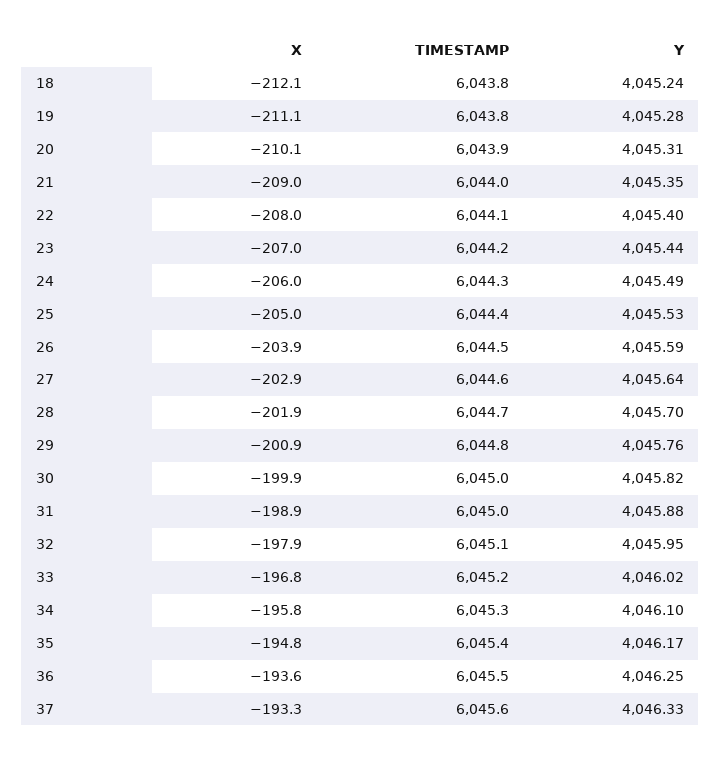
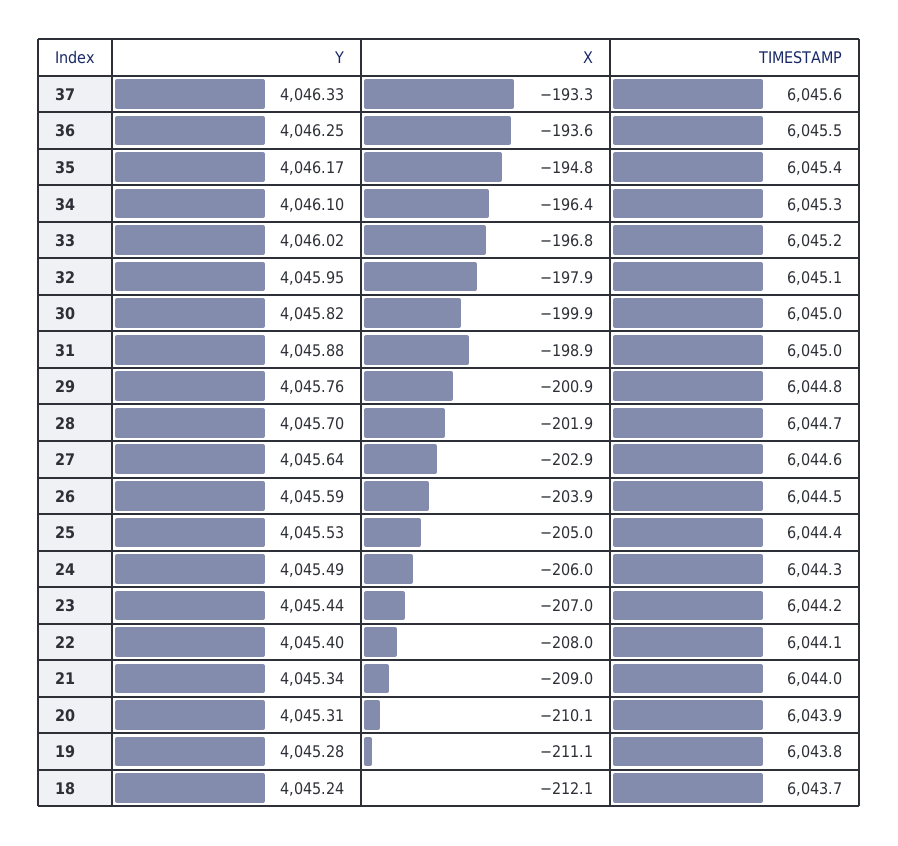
  {
    "X": {
      "18": -212.1,
      "19": -211.1,
      "20": -210.1,
      "21": -209,
      "22": -208,
      "23": -207,
      "24": -206,
      "25": -205,
      "26": -203.9,
      "27": -202.9,
      "28": -201.9,
      "29": -200.9,
      "30": -199.9,
      "31": -198.9,
      "32": -197.9,
      "33": -196.8,
-     "34": -195.8,
+     "34": -196.4,
      "35": -194.8,
      "36": -193.6,
      "37": -193.3
    },
    "TIMESTAMP": {
-     "18": 6043.8,
+     "18": 6043.7,
      "19": 6043.8,
      "20": 6043.9,
      "21": 6044,
      "22": 6044.1,
      "23": 6044.2,
      "24": 6044.3,
      "25": 6044.4,
      "26": 6044.5,
      "27": 6044.6,
      "28": 6044.7,
      "29": 6044.8,
      "30": 6045,
      "31": 6045,
      "32": 6045.1,
      "33": 6045.2,
      "34": 6045.3,
      "35": 6045.4,
      "36": 6045.5,
      "37": 6045.6
    },
    "Y": {
      "18": 4045.24,
      "19": 4045.28,
      "20": 4045.31,
-     "21": 4045.35,
+     "21": 4045.34,
      "22": 4045.4,
      "23": 4045.44,
      "24": 4045.49,
      "25": 4045.53,
      "26": 4045.59,
      "27": 4045.64,
      "28": 4045.7,
      "29": 4045.76,
      "30": 4045.82,
      "31": 4045.88,
      "32": 4045.95,
      "33": 4046.02,
      "34": 4046.1,
      "35": 4046.17,
      "36": 4046.25,
      "37": 4046.33
    }
  }

